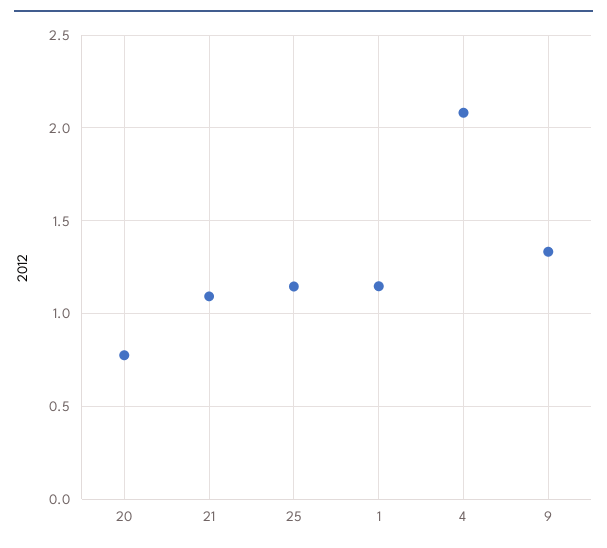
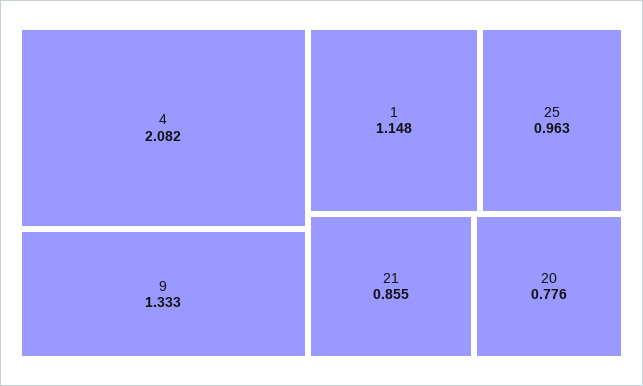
  {
    "20": 0.776,
-   "21": 1.1,
+   "21": 0.855,
-   "25": 1.15,
+   "25": 0.963,
    "1": 1.148,
    "4": 2.082,
    "9": 1.333
  }

